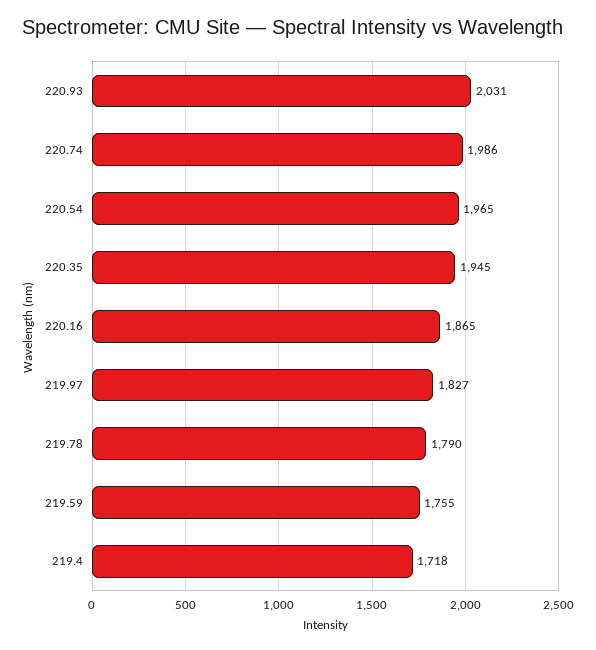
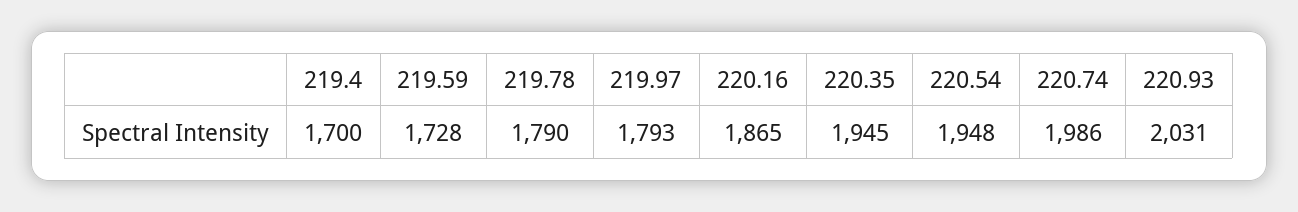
  {
    "220.93": 2031,
    "220.74": 1986,
-   "220.54": 1965,
+   "220.54": 1948,
    "220.35": 1945,
    "220.16": 1865,
-   "219.97": 1827,
+   "219.97": 1793,
    "219.78": 1790,
-   "219.59": 1755,
+   "219.59": 1728,
-   "219.4": 1718
+   "219.4": 1700
  }

